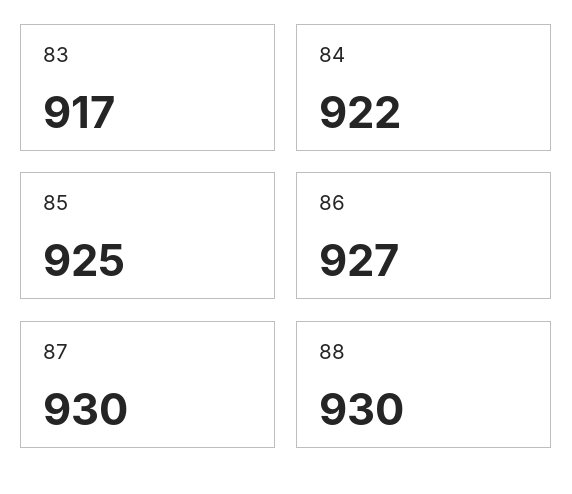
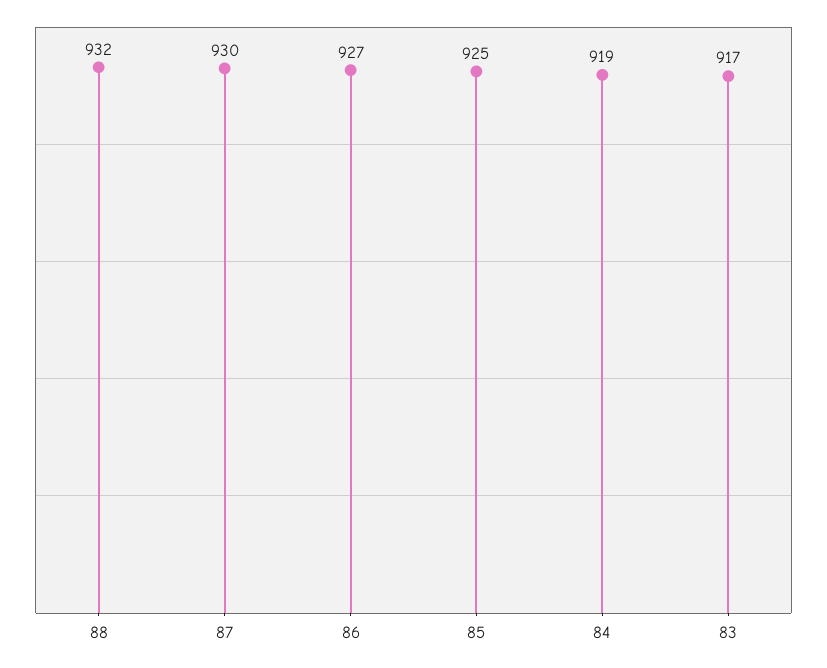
  {
    "83": 917,
-   "84": 922,
+   "84": 919,
    "85": 925,
    "86": 927,
    "87": 930,
-   "88": 930
+   "88": 932
  }

